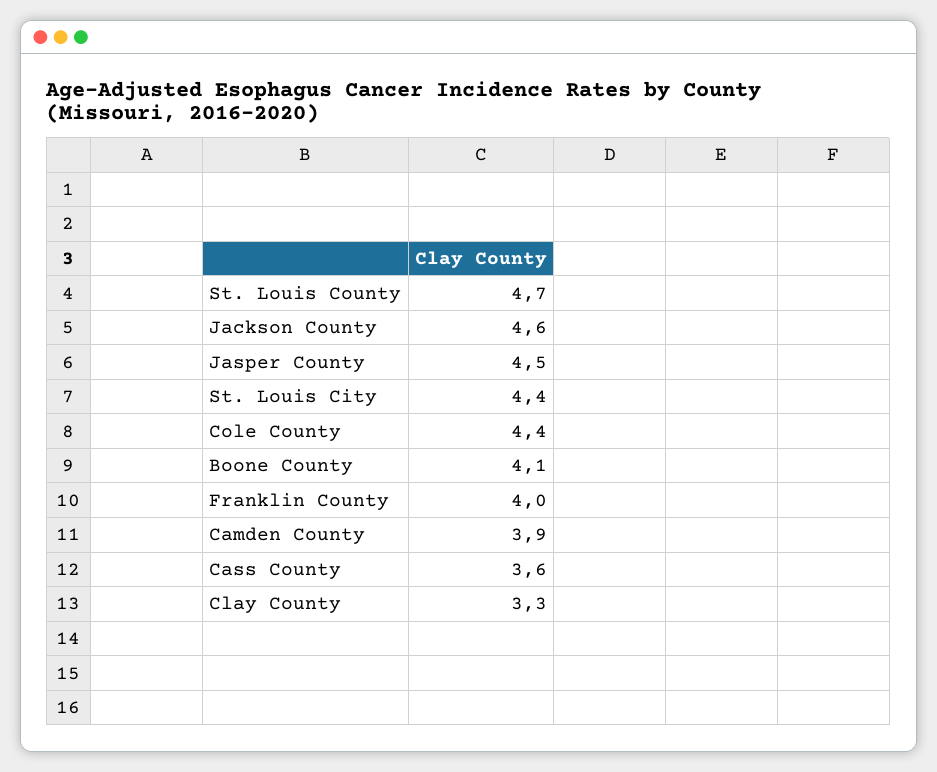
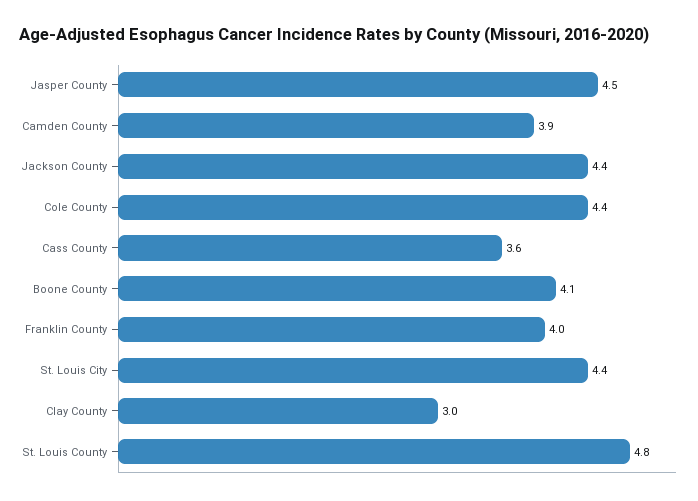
  {
-   "St. Louis County": 4.7,
+   "St. Louis County": 4.8,
-   "Jackson County": 4.6,
+   "Jackson County": 4.4,
    "Jasper County": 4.5,
    "St. Louis City": 4.4,
    "Cole County": 4.4,
    "Boone County": 4.1,
    "Franklin County": 4,
    "Camden County": 3.9,
    "Cass County": 3.6,
-   "Clay County": 3.3
+   "Clay County": 3
  }

